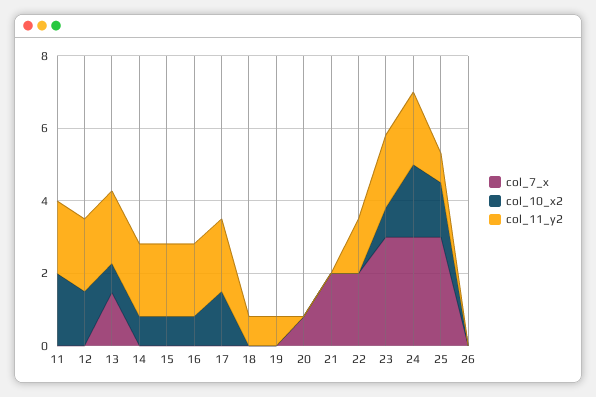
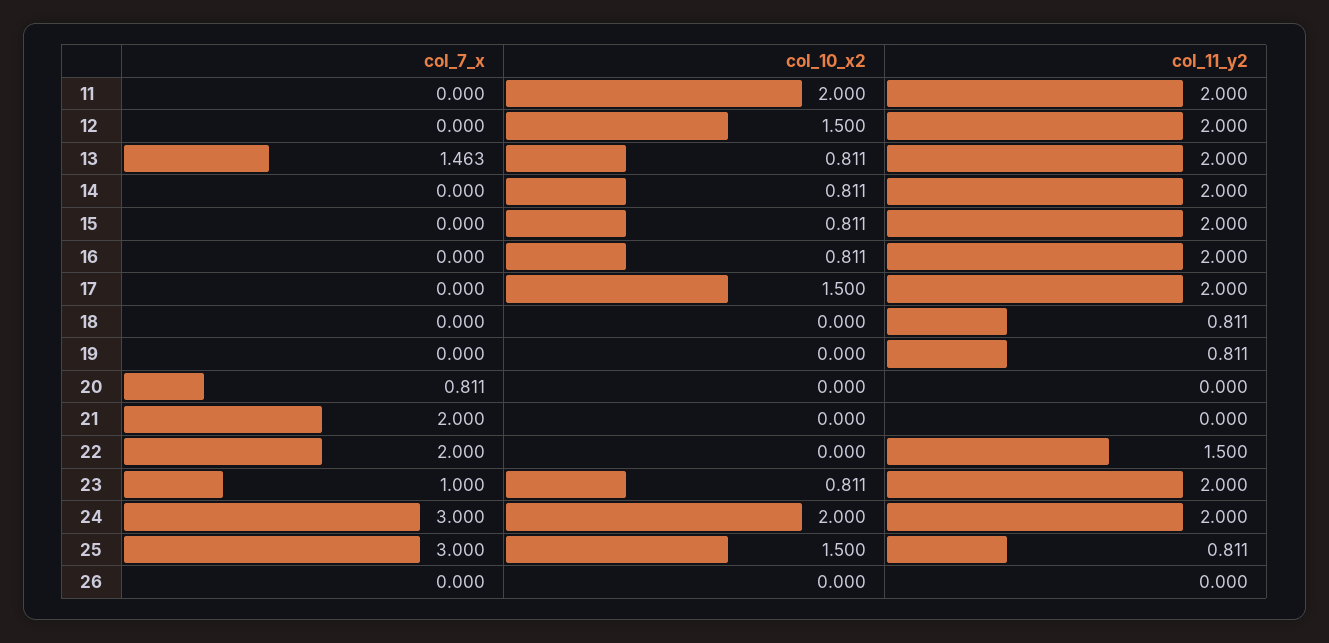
  {
    "col_7_x": {
      "11": 0,
      "12": 0,
      "13": 1.463,
      "14": 0,
      "15": 0,
      "16": 0,
      "17": 0,
      "18": 0,
      "19": 0,
      "20": 0.811,
      "21": 2,
      "22": 2,
-     "23": 3,
+     "23": 1,
      "24": 3,
      "25": 3,
      "26": 0
    },
    "col_10_x2": {
      "11": 2,
      "12": 1.5,
      "13": 0.811,
      "14": 0.811,
      "15": 0.811,
      "16": 0.811,
      "17": 1.5,
      "18": 0,
      "19": 0,
      "20": 0,
      "21": 0,
      "22": 0,
      "23": 0.811,
      "24": 2,
      "25": 1.5,
      "26": 0
    },
    "col_11_y2": {
      "11": 2,
      "12": 2,
      "13": 2,
      "14": 2,
      "15": 2,
      "16": 2,
      "17": 2,
      "18": 0.811,
      "19": 0.811,
      "20": 0,
      "21": 0,
      "22": 1.5,
      "23": 2,
      "24": 2,
      "25": 0.811,
      "26": 0
    }
  }

